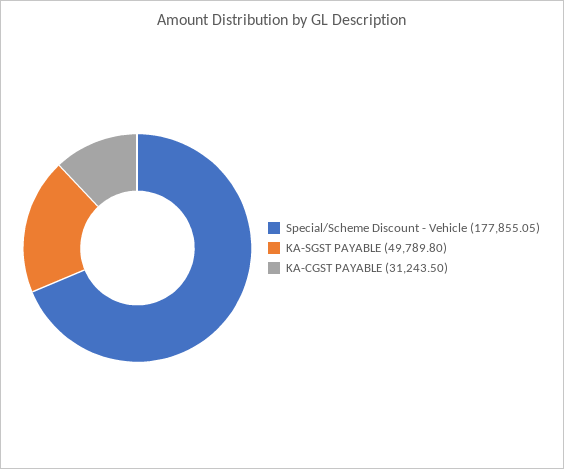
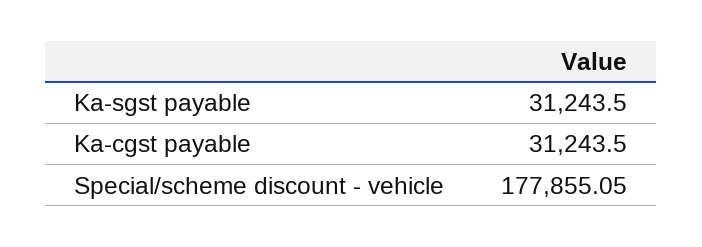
  {
    "Special/Scheme Discount - Vehicle": 177855.05,
-   "KA-SGST PAYABLE": 49789.8,
+   "KA-SGST PAYABLE": 31243.5,
    "KA-CGST PAYABLE": 31243.5
  }

